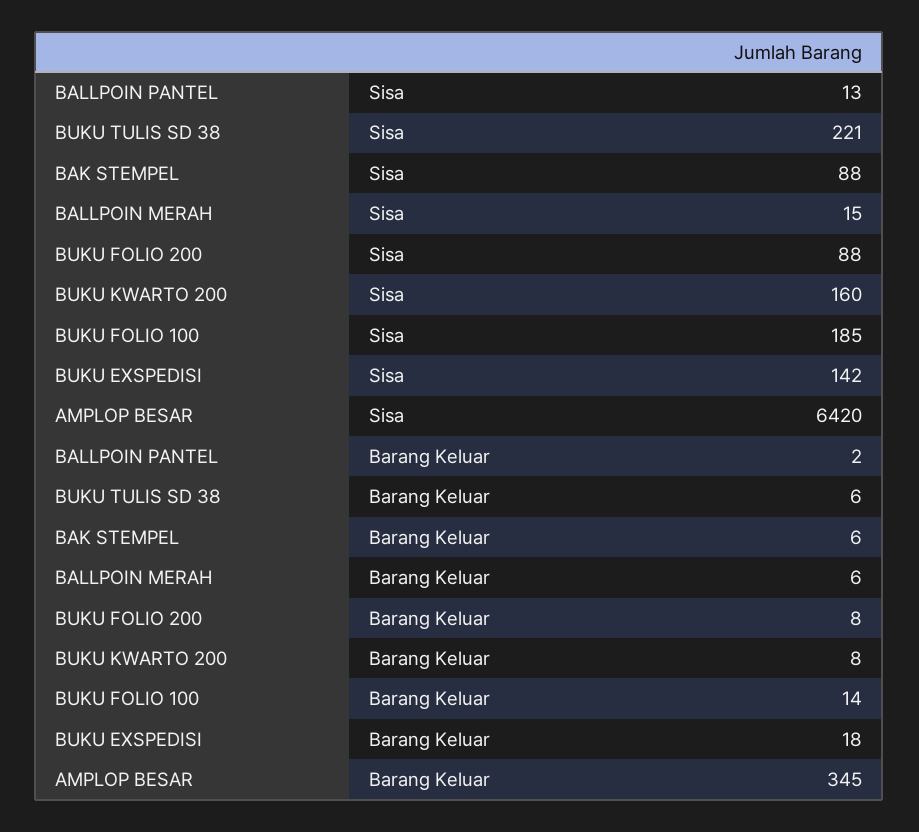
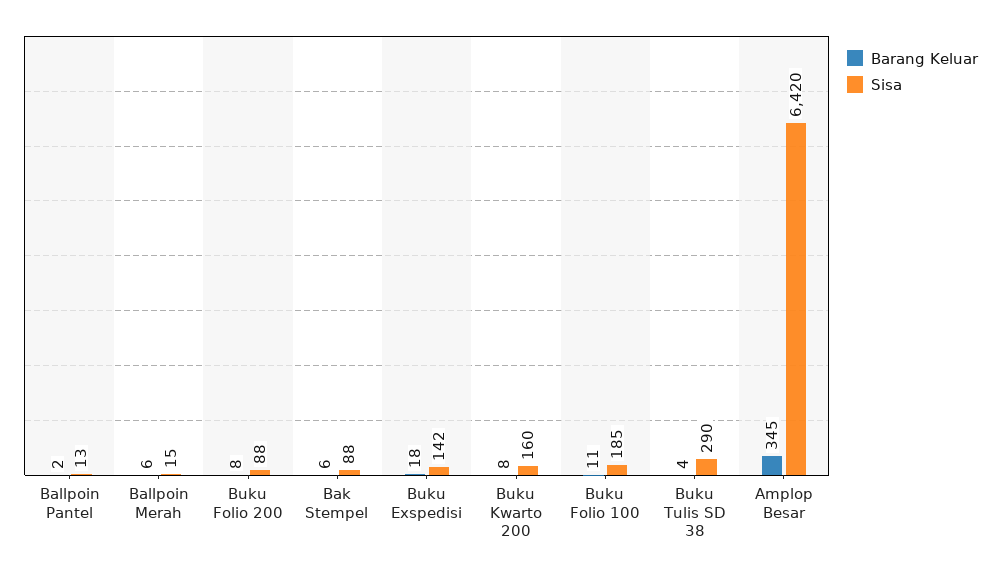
  {
    "Sisa": {
      "BALLPOIN PANTEL": 13,
-     "BUKU TULIS SD 38": 221,
+     "BUKU TULIS SD 38": 290,
      "BAK STEMPEL": 88,
      "BALLPOIN MERAH": 15,
      "BUKU FOLIO 200": 88,
      "BUKU KWARTO 200": 160,
      "BUKU FOLIO 100": 185,
      "BUKU EXSPEDISI": 142,
      "AMPLOP BESAR": 6420
    },
    "Barang Keluar": {
      "BALLPOIN PANTEL": 2,
-     "BUKU TULIS SD 38": 6,
+     "BUKU TULIS SD 38": 4,
      "BAK STEMPEL": 6,
      "BALLPOIN MERAH": 6,
      "BUKU FOLIO 200": 8,
      "BUKU KWARTO 200": 8,
-     "BUKU FOLIO 100": 14,
+     "BUKU FOLIO 100": 11,
      "BUKU EXSPEDISI": 18,
      "AMPLOP BESAR": 345
    }
  }

